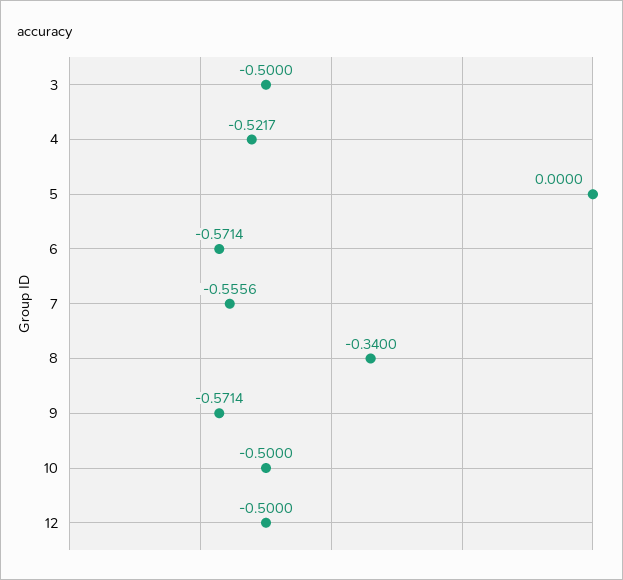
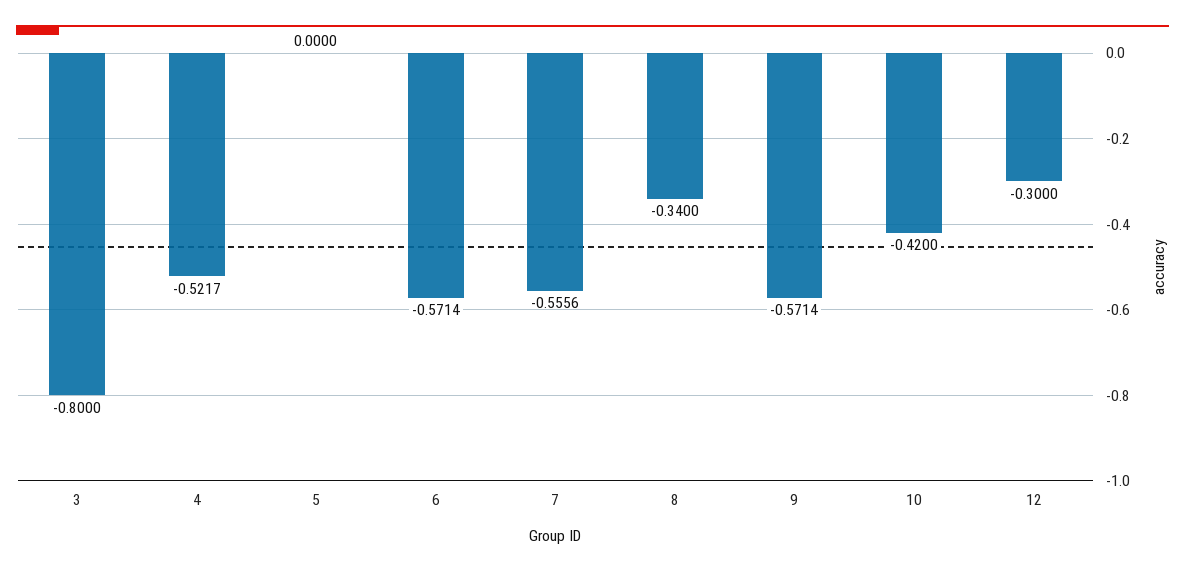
  {
-   "3": -0.5,
+   "3": -0.8,
    "4": -0.5217,
    "5": 0,
    "6": -0.5714,
    "7": -0.5556,
    "8": -0.34,
    "9": -0.5714,
-   "10": -0.5,
+   "10": -0.42,
-   "12": -0.5
+   "12": -0.3
  }

